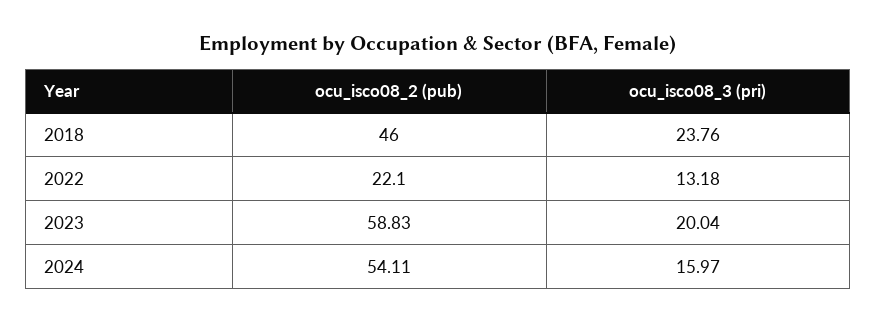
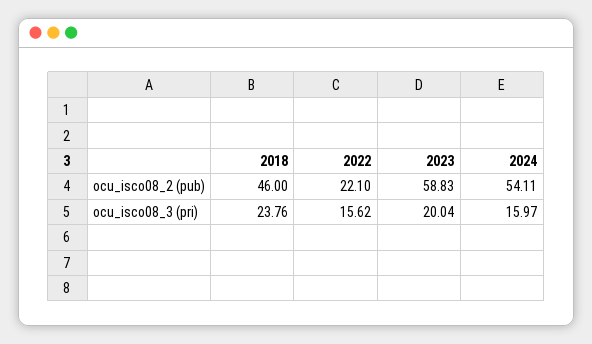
  {
    "ocu_isco08_2 (pub)": {
      "2018": 46,
      "2022": 22.1,
      "2023": 58.83,
      "2024": 54.11
    },
    "ocu_isco08_3 (pri)": {
      "2018": 23.76,
-     "2022": 13.18,
+     "2022": 15.62,
      "2023": 20.04,
      "2024": 15.97
    }
  }

